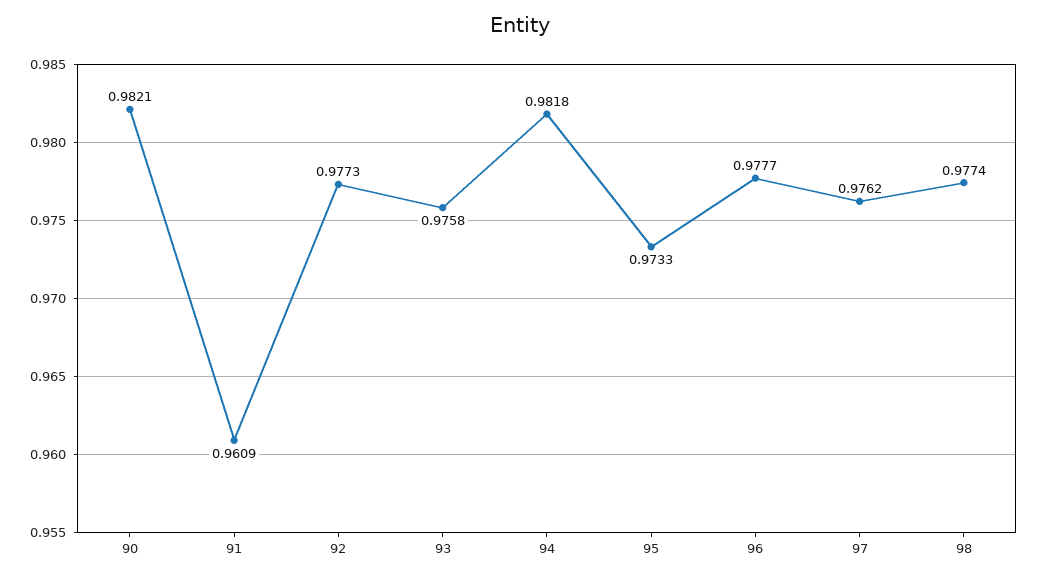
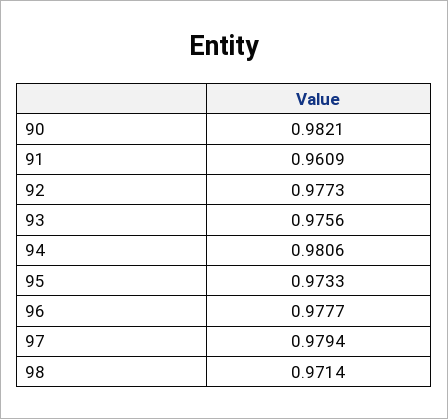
  {
    "90": 0.9821,
    "91": 0.9609,
    "92": 0.9773,
-   "93": 0.9758,
+   "93": 0.9756,
-   "94": 0.9818,
+   "94": 0.9806,
    "95": 0.9733,
    "96": 0.9777,
-   "97": 0.9762,
+   "97": 0.9794,
-   "98": 0.9774
+   "98": 0.9714
  }

